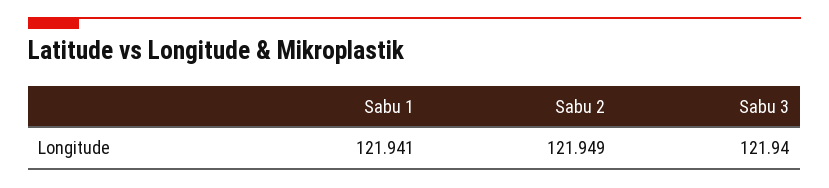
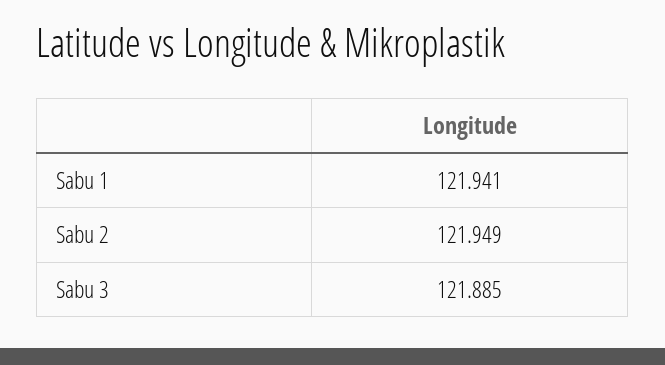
  {
    "Sabu 1": 121.941,
    "Sabu 2": 121.949,
-   "Sabu 3": 121.94
+   "Sabu 3": 121.885
  }

